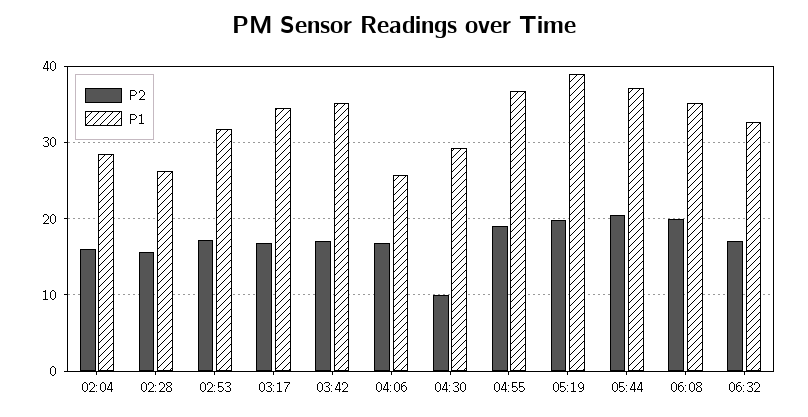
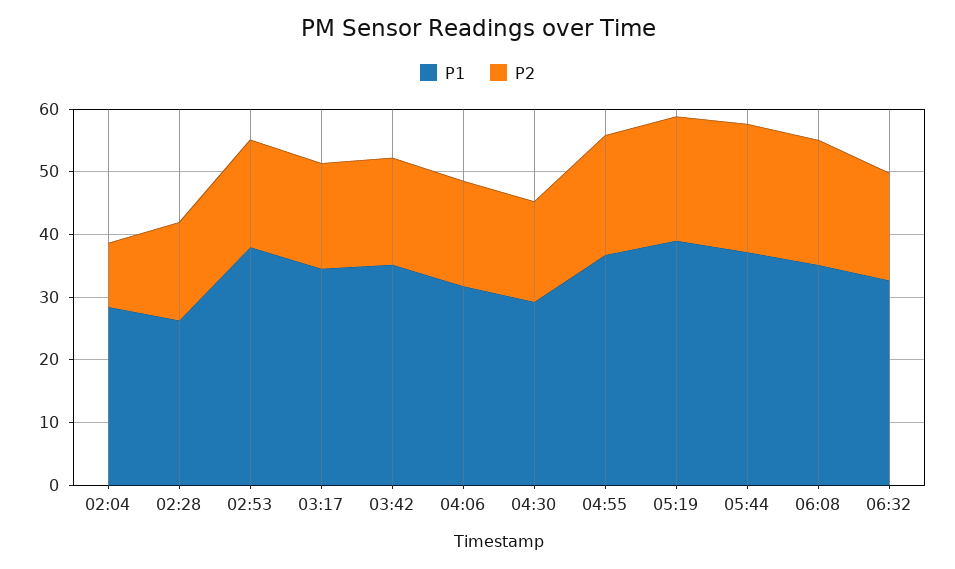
  {
    "P2": {
-     "02:04": 16,
+     "02:04": 10,
      "02:28": 16,
      "02:53": 17,
      "03:17": 17,
      "03:42": 17,
      "04:06": 17,
-     "04:30": 10,
+     "04:30": 16,
      "04:55": 19,
      "05:19": 20,
      "05:44": 20,
      "06:08": 20,
      "06:32": 17
    },
    "P1": {
      "02:04": 28,
      "02:28": 26,
-     "02:53": 32,
+     "02:53": 38,
      "03:17": 35,
      "03:42": 35,
-     "04:06": 26,
+     "04:06": 32,
      "04:30": 29,
      "04:55": 37,
      "05:19": 39,
      "05:44": 37,
      "06:08": 35,
      "06:32": 33
    }
  }

